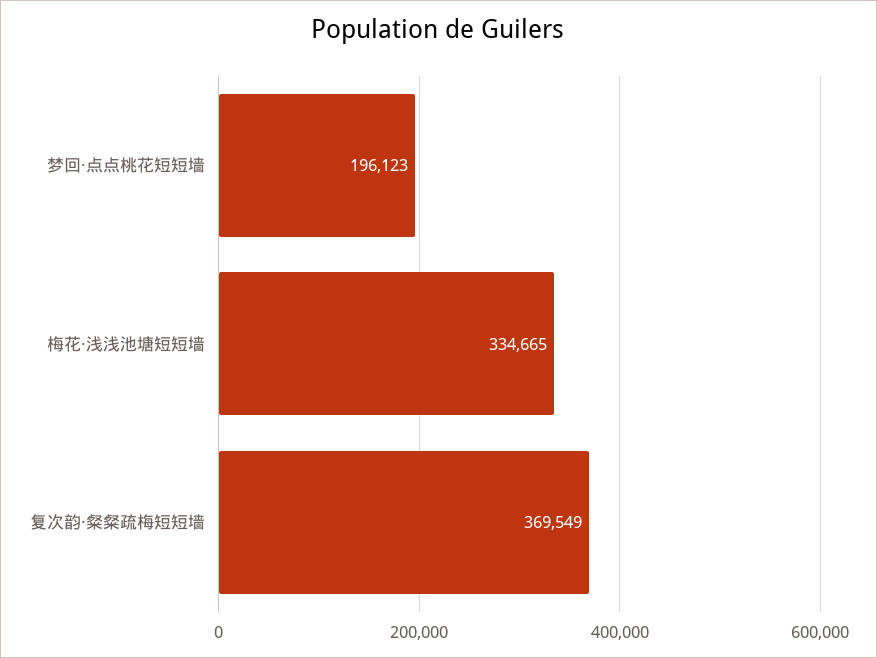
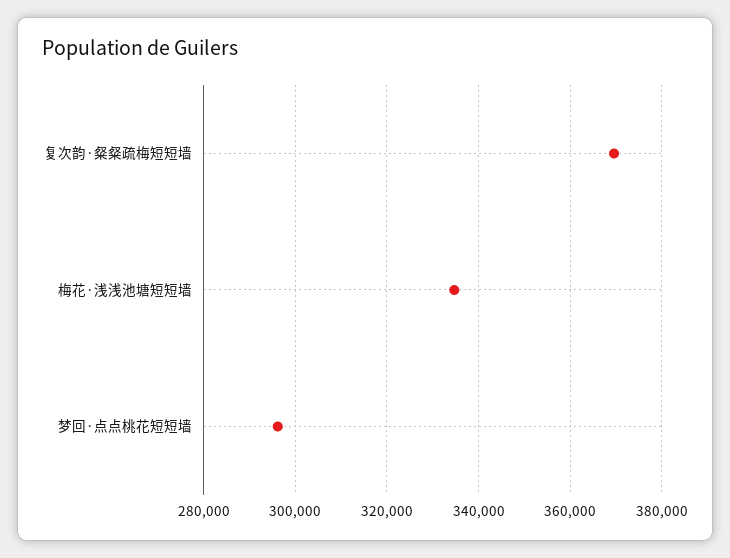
  {
-   "梦回·点点桃花短短墙": 196123,
+   "梦回·点点桃花短短墙": 296000,
    "梅花·浅浅池塘短短墙": 334665,
    "复次韵·粲粲疏梅短短墙": 369549
  }

